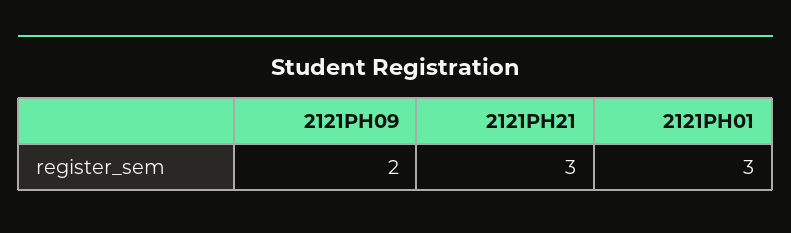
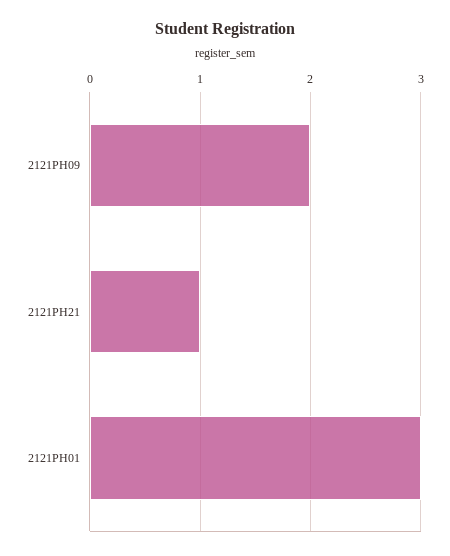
  {
    "2121PH09": 2,
-   "2121PH21": 3,
+   "2121PH21": 1,
    "2121PH01": 3
  }

